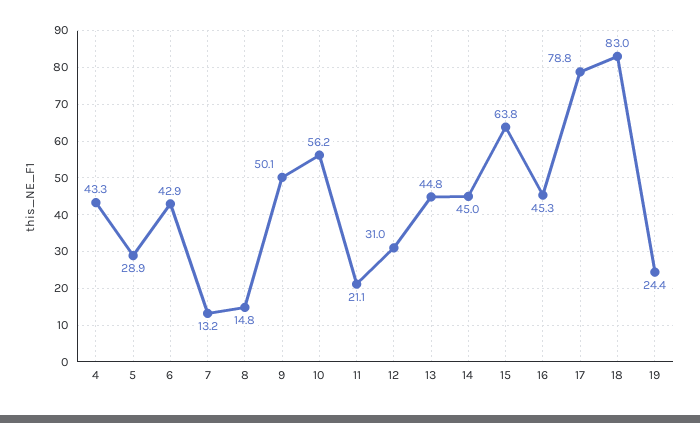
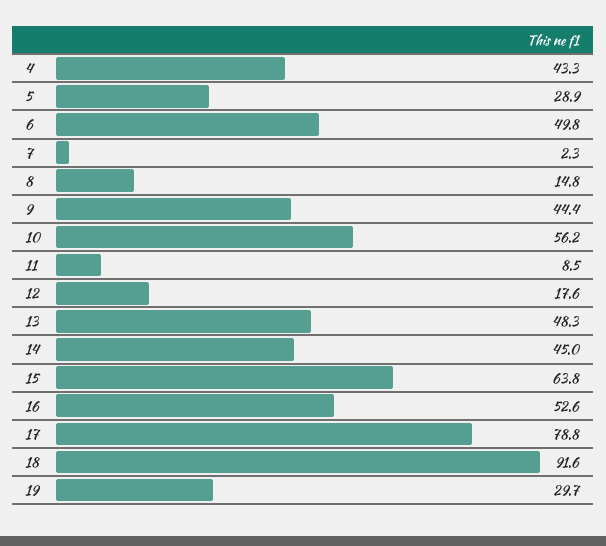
  {
    "4": 43.3,
    "5": 28.9,
-   "6": 42.9,
+   "6": 49.8,
-   "7": 13.2,
+   "7": 2.3,
    "8": 14.8,
-   "9": 50.1,
+   "9": 44.4,
    "10": 56.2,
-   "11": 21.1,
+   "11": 8.5,
-   "12": 31,
+   "12": 17.6,
-   "13": 44.8,
+   "13": 48.3,
    "14": 45,
    "15": 63.8,
-   "16": 45.3,
+   "16": 52.6,
    "17": 78.8,
-   "18": 83,
+   "18": 91.6,
-   "19": 24.4
+   "19": 29.7
  }

